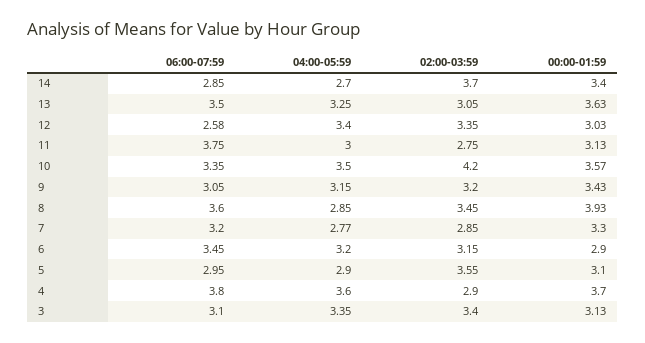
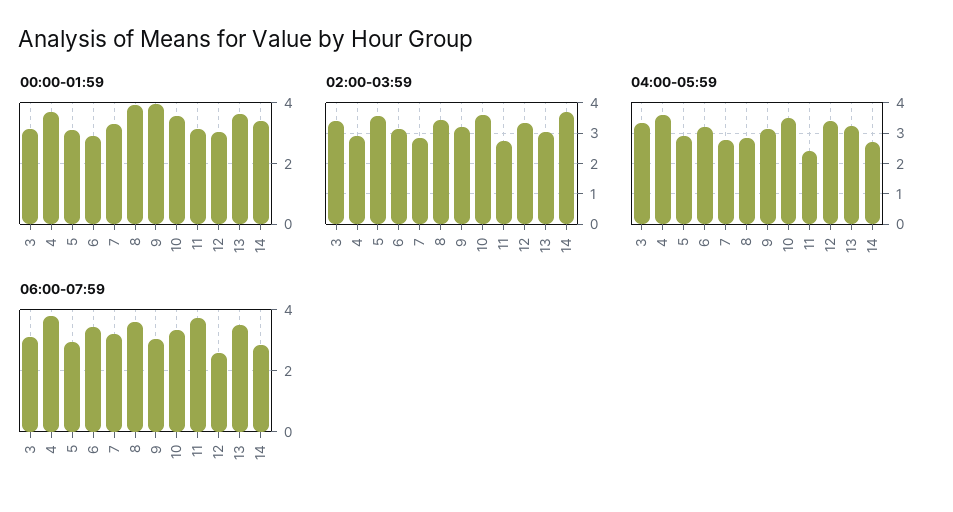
  {
    "06:00-07:59": {
      "14": 2.85,
      "13": 3.5,
      "12": 2.58,
      "11": 3.75,
      "10": 3.35,
      "9": 3.05,
      "8": 3.6,
      "7": 3.2,
      "6": 3.45,
      "5": 2.95,
      "4": 3.8,
      "3": 3.1
    },
    "04:00-05:59": {
      "14": 2.7,
      "13": 3.25,
      "12": 3.4,
-     "11": 3,
+     "11": 2.4,
      "10": 3.5,
      "9": 3.15,
      "8": 2.85,
      "7": 2.77,
      "6": 3.2,
      "5": 2.9,
      "4": 3.6,
      "3": 3.35
    },
    "02:00-03:59": {
      "14": 3.7,
      "13": 3.05,
      "12": 3.35,
      "11": 2.75,
-     "10": 4.2,
+     "10": 3.6,
      "9": 3.2,
      "8": 3.45,
      "7": 2.85,
      "6": 3.15,
      "5": 3.55,
      "4": 2.9,
      "3": 3.4
    },
    "00:00-01:59": {
      "14": 3.4,
      "13": 3.63,
      "12": 3.03,
      "11": 3.13,
      "10": 3.57,
-     "9": 3.43,
+     "9": 4,
      "8": 3.93,
      "7": 3.3,
      "6": 2.9,
      "5": 3.1,
      "4": 3.7,
      "3": 3.13
    }
  }

